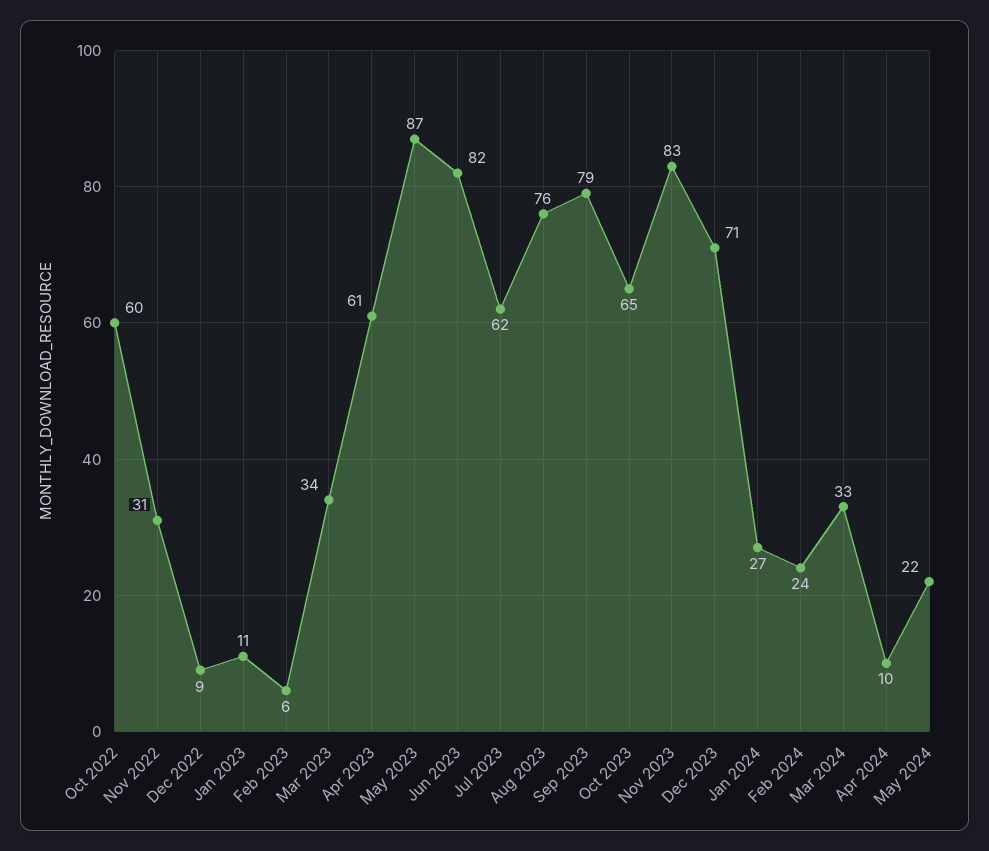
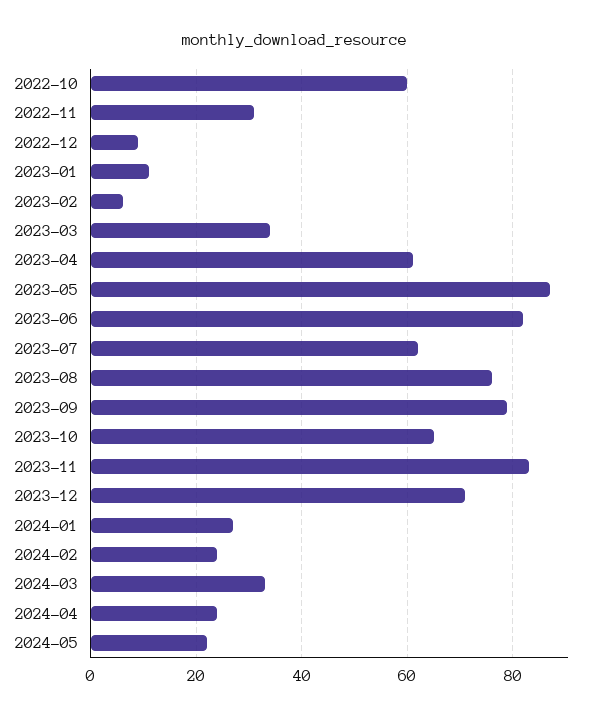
  {
    "Oct 2022": 60,
    "Nov 2022": 31,
    "Dec 2022": 9,
    "Jan 2023": 11,
    "Feb 2023": 6,
    "Mar 2023": 34,
    "Apr 2023": 61,
    "May 2023": 87,
    "Jun 2023": 82,
    "Jul 2023": 62,
    "Aug 2023": 76,
    "Sep 2023": 79,
    "Oct 2023": 65,
    "Nov 2023": 83,
    "Dec 2023": 71,
    "Jan 2024": 27,
    "Feb 2024": 24,
    "Mar 2024": 33,
-   "Apr 2024": 10,
+   "Apr 2024": 25,
    "May 2024": 22
  }

